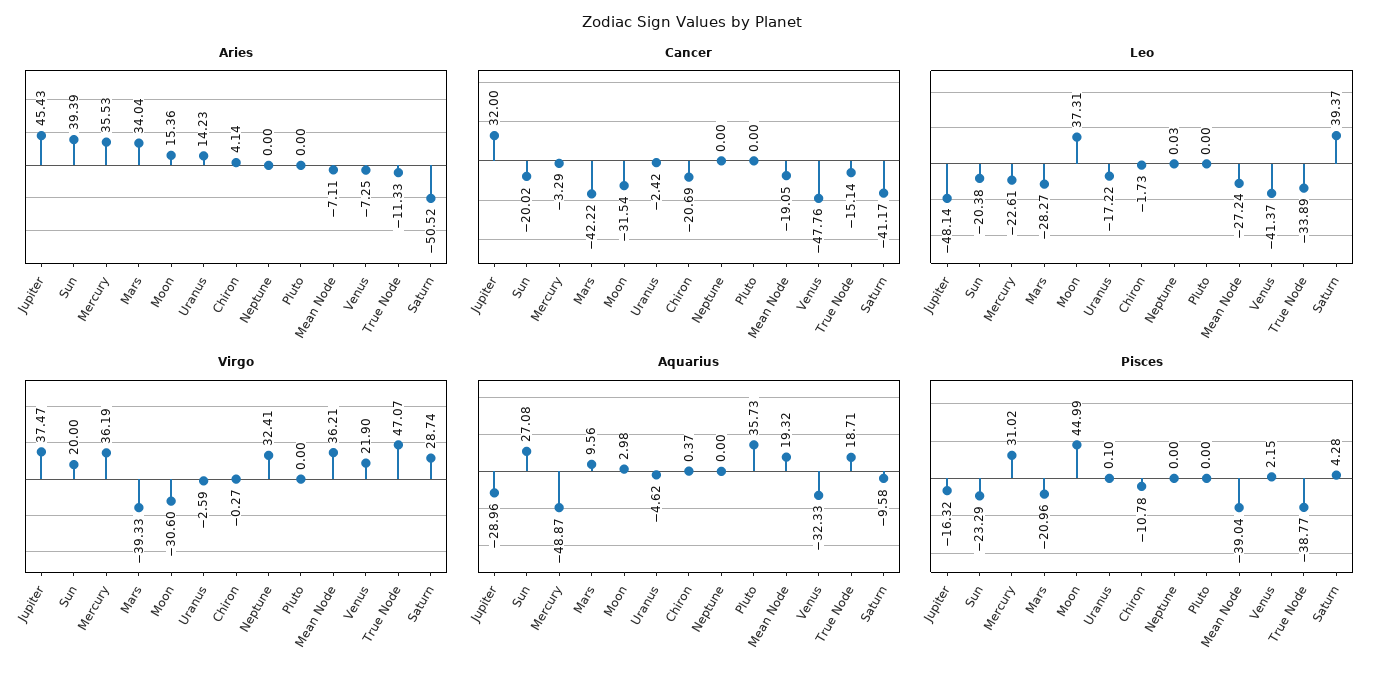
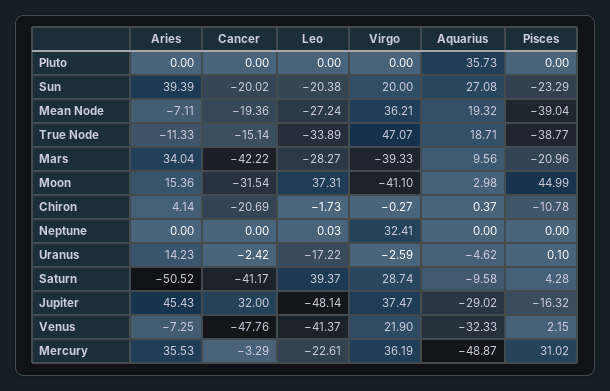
  {
    "Aries": {
      "Jupiter": 45.43,
      "Sun": 39.39,
      "Mercury": 35.53,
      "Mars": 34.04,
      "Moon": 15.36,
      "Uranus": 14.23,
      "Chiron": 4.14,
      "Neptune": 0,
      "Pluto": 0,
      "Mean Node": -7.11,
      "Venus": -7.25,
      "True Node": -11.33,
      "Saturn": -50.52
    },
    "Cancer": {
      "Jupiter": 32,
      "Sun": -20.02,
      "Mercury": -3.29,
      "Mars": -42.22,
      "Moon": -31.54,
      "Uranus": -2.42,
      "Chiron": -20.69,
      "Neptune": 0,
      "Pluto": 0,
-     "Mean Node": -19.05,
+     "Mean Node": -19.36,
      "Venus": -47.76,
      "True Node": -15.14,
      "Saturn": -41.17
    },
    "Leo": {
      "Jupiter": -48.14,
      "Sun": -20.38,
      "Mercury": -22.61,
      "Mars": -28.27,
      "Moon": 37.31,
      "Uranus": -17.22,
      "Chiron": -1.73,
      "Neptune": 0.03,
      "Pluto": 0,
      "Mean Node": -27.24,
      "Venus": -41.37,
      "True Node": -33.89,
      "Saturn": 39.37
    },
    "Virgo": {
      "Jupiter": 37.47,
      "Sun": 20,
      "Mercury": 36.19,
      "Mars": -39.33,
-     "Moon": -30.6,
+     "Moon": -41.1,
      "Uranus": -2.59,
      "Chiron": -0.27,
      "Neptune": 32.41,
      "Pluto": 0,
      "Mean Node": 36.21,
      "Venus": 21.9,
      "True Node": 47.07,
      "Saturn": 28.74
    },
    "Aquarius": {
-     "Jupiter": -28.96,
+     "Jupiter": -29.02,
      "Sun": 27.08,
      "Mercury": -48.87,
      "Mars": 9.56,
      "Moon": 2.98,
      "Uranus": -4.62,
      "Chiron": 0.37,
      "Neptune": 0,
      "Pluto": 35.73,
      "Mean Node": 19.32,
      "Venus": -32.33,
      "True Node": 18.71,
      "Saturn": -9.58
    },
    "Pisces": {
      "Jupiter": -16.32,
      "Sun": -23.29,
      "Mercury": 31.02,
      "Mars": -20.96,
      "Moon": 44.99,
      "Uranus": 0.1,
      "Chiron": -10.78,
      "Neptune": 0,
      "Pluto": 0,
      "Mean Node": -39.04,
      "Venus": 2.15,
      "True Node": -38.77,
      "Saturn": 4.28
    }
  }

